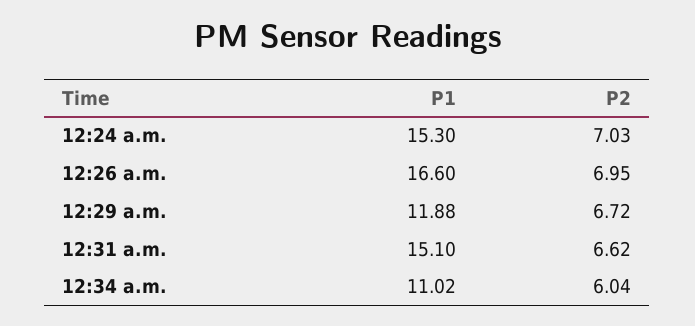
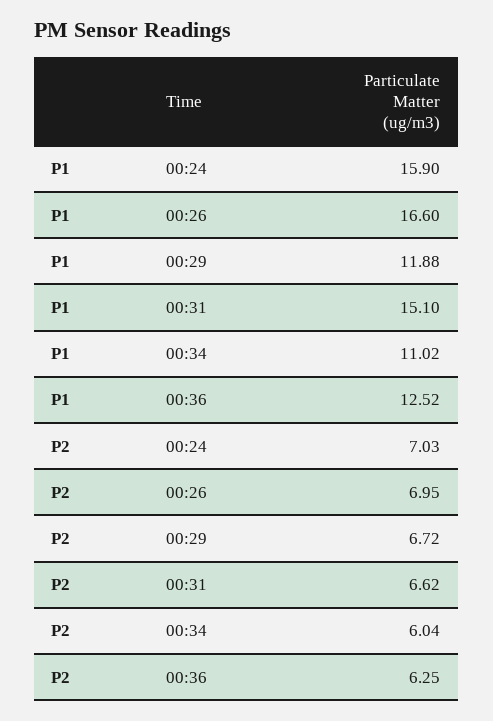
  {
    "P1": {
-     "12:24 a.m.": 15.3,
+     "12:24 a.m.": 15.9,
      "12:26 a.m.": 16.6,
      "12:29 a.m.": 11.88,
      "12:31 a.m.": 15.1,
-     "12:34 a.m.": 11.02
+     "12:34 a.m.": 11.02,
+     "00:36": 12.52
    },
    "P2": {
      "12:24 a.m.": 7.03,
      "12:26 a.m.": 6.95,
      "12:29 a.m.": 6.72,
      "12:31 a.m.": 6.62,
-     "12:34 a.m.": 6.04
+     "12:34 a.m.": 6.04,
+     "00:36": 6.25
    }
  }

